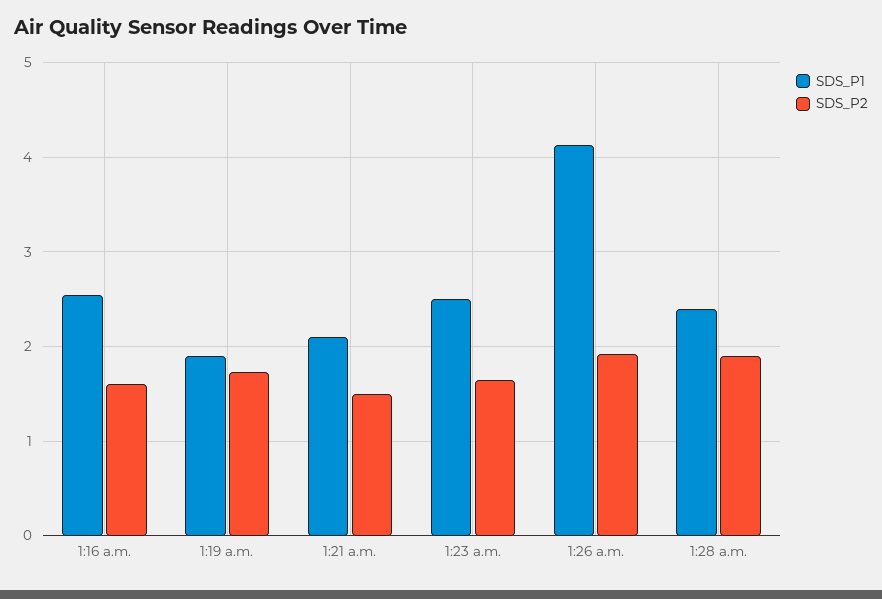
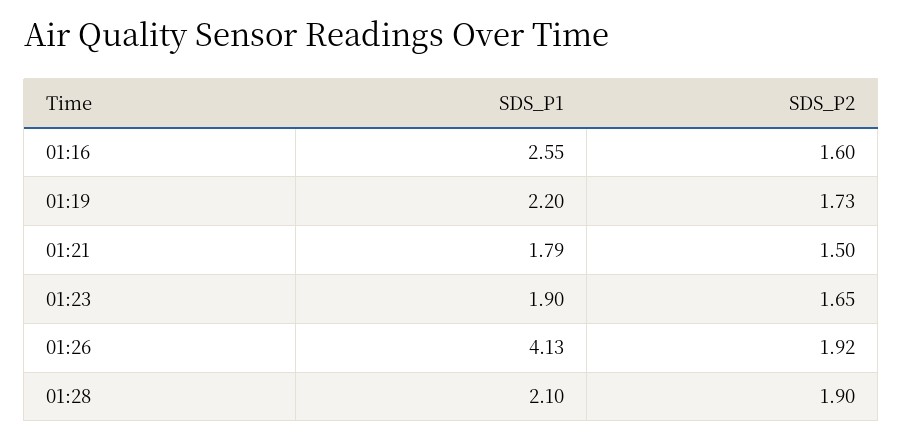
  {
    "SDS_P1": {
      "1:16 a.m.": 2.55,
-     "1:19 a.m.": 1.9,
+     "1:19 a.m.": 2.2,
-     "1:21 a.m.": 2.1,
+     "1:21 a.m.": 1.79,
-     "1:23 a.m.": 2.5,
+     "1:23 a.m.": 1.9,
      "1:26 a.m.": 4.13,
-     "1:28 a.m.": 2.4
+     "1:28 a.m.": 2.1
    },
    "SDS_P2": {
      "1:16 a.m.": 1.6,
      "1:19 a.m.": 1.73,
      "1:21 a.m.": 1.5,
      "1:23 a.m.": 1.65,
      "1:26 a.m.": 1.92,
      "1:28 a.m.": 1.9
    }
  }

